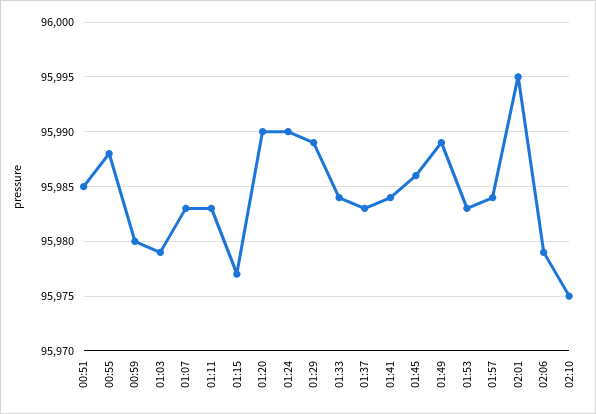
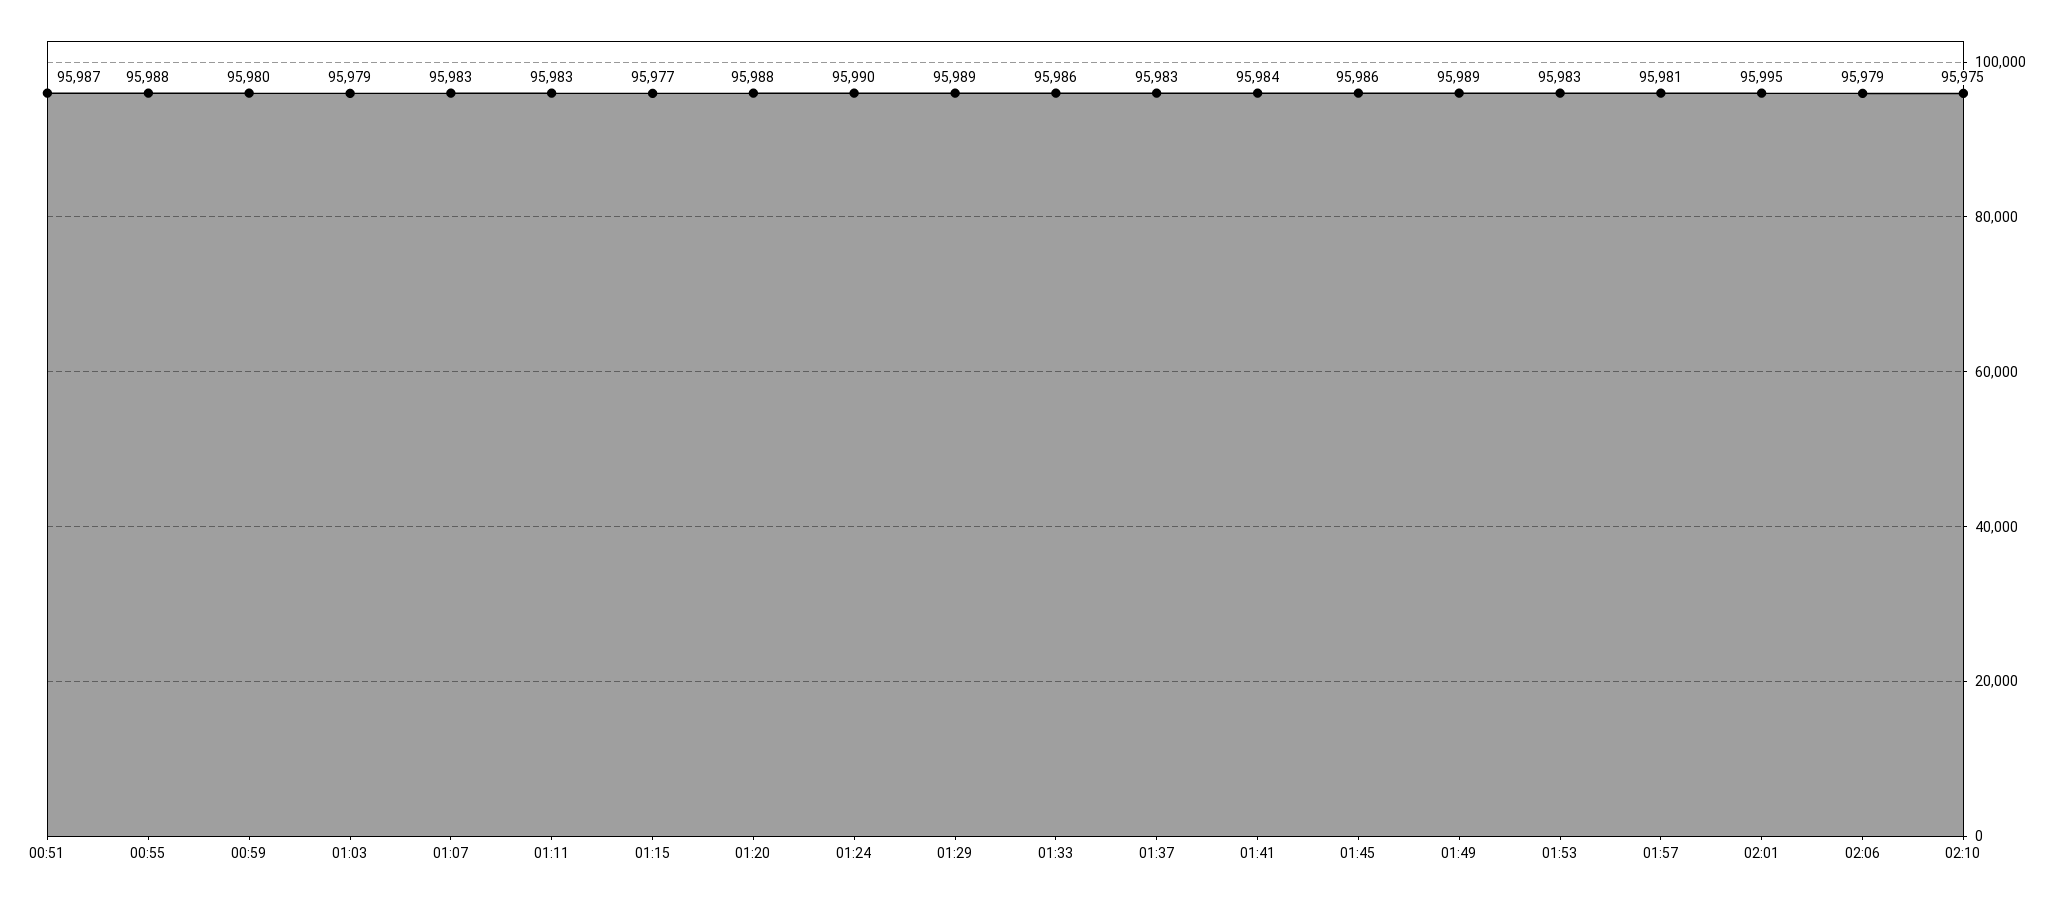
  {
-   "00:51": 95985,
+   "00:51": 95987,
    "00:55": 95988,
    "00:59": 95980,
    "01:03": 95979,
    "01:07": 95983,
    "01:11": 95983,
    "01:15": 95977,
-   "01:20": 95990,
+   "01:20": 95988,
    "01:24": 95990,
    "01:29": 95989,
-   "01:33": 95984,
+   "01:33": 95986,
    "01:37": 95983,
    "01:41": 95984,
    "01:45": 95986,
    "01:49": 95989,
    "01:53": 95983,
-   "01:57": 95984,
+   "01:57": 95981,
    "02:01": 95995,
    "02:06": 95979,
    "02:10": 95975
  }

